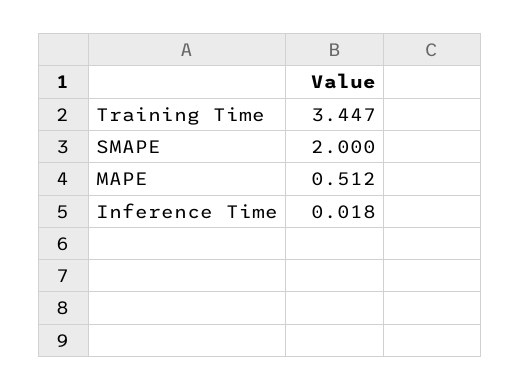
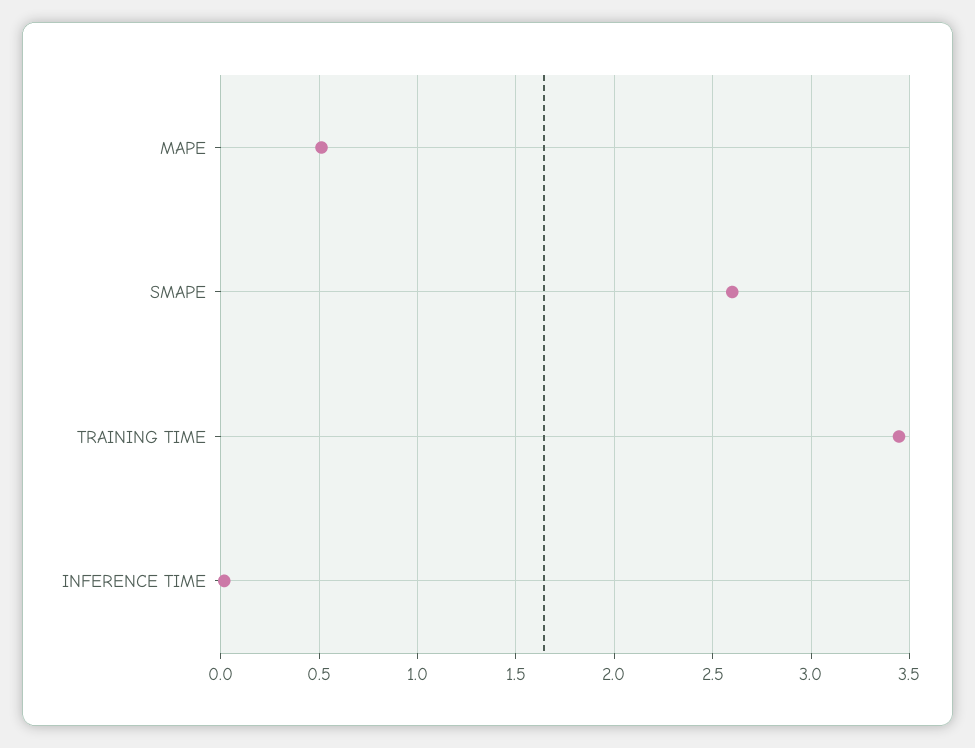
  {
    "Training Time": 3.447,
-   "SMAPE": 2,
+   "SMAPE": 2.6,
    "MAPE": 0.512,
    "Inference Time": 0.018
  }

